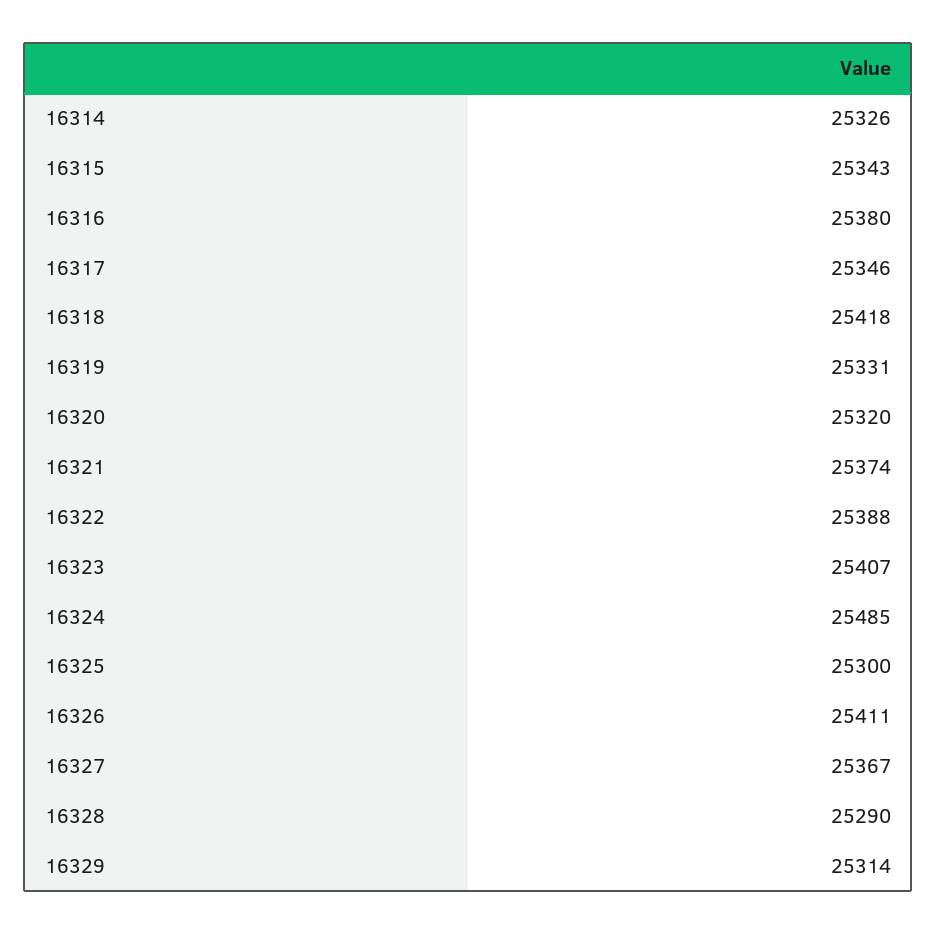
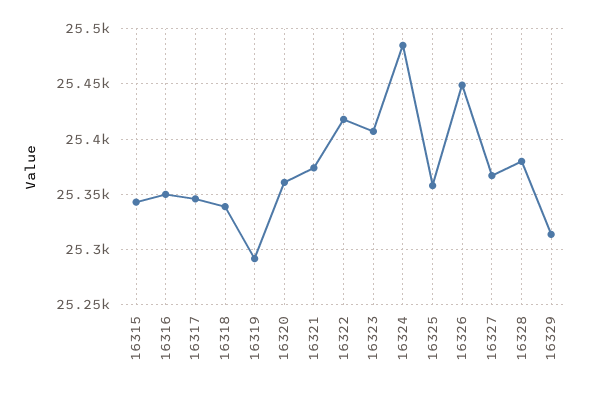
  {
-   "16314": 25326,
    "16315": 25343,
-   "16316": 25380,
+   "16316": 25350,
    "16317": 25346,
-   "16318": 25418,
+   "16318": 25340,
-   "16319": 25331,
+   "16319": 25290,
-   "16320": 25320,
+   "16320": 25360,
    "16321": 25374,
-   "16322": 25388,
+   "16322": 25420,
    "16323": 25407,
    "16324": 25485,
-   "16325": 25300,
+   "16325": 25360,
-   "16326": 25411,
+   "16326": 25450,
    "16327": 25367,
-   "16328": 25290,
+   "16328": 25380,
    "16329": 25314
  }

